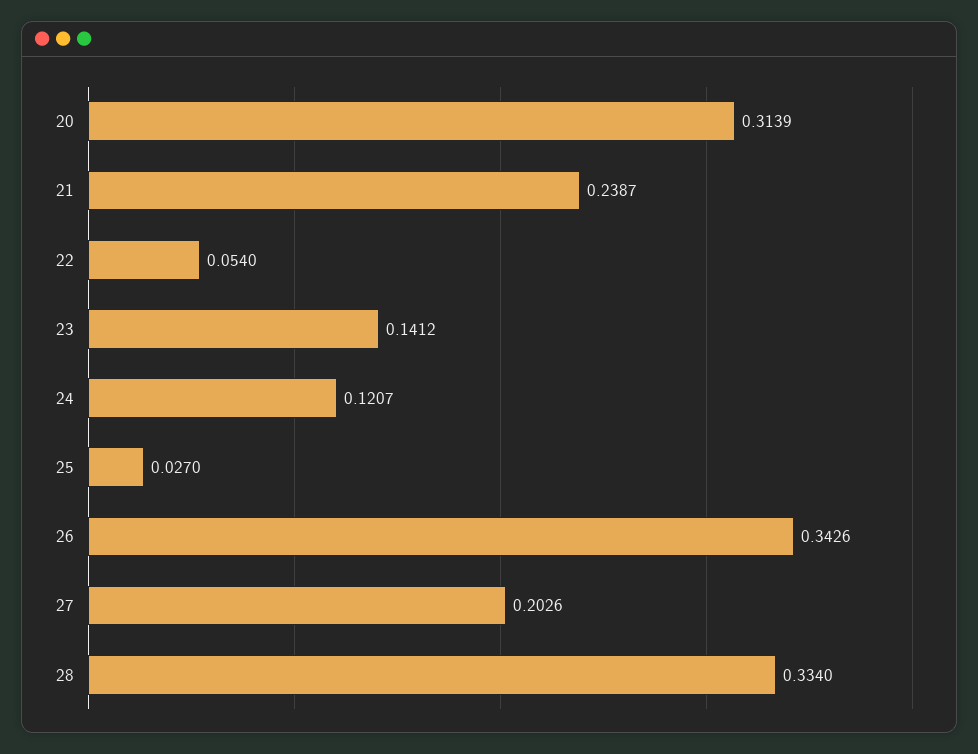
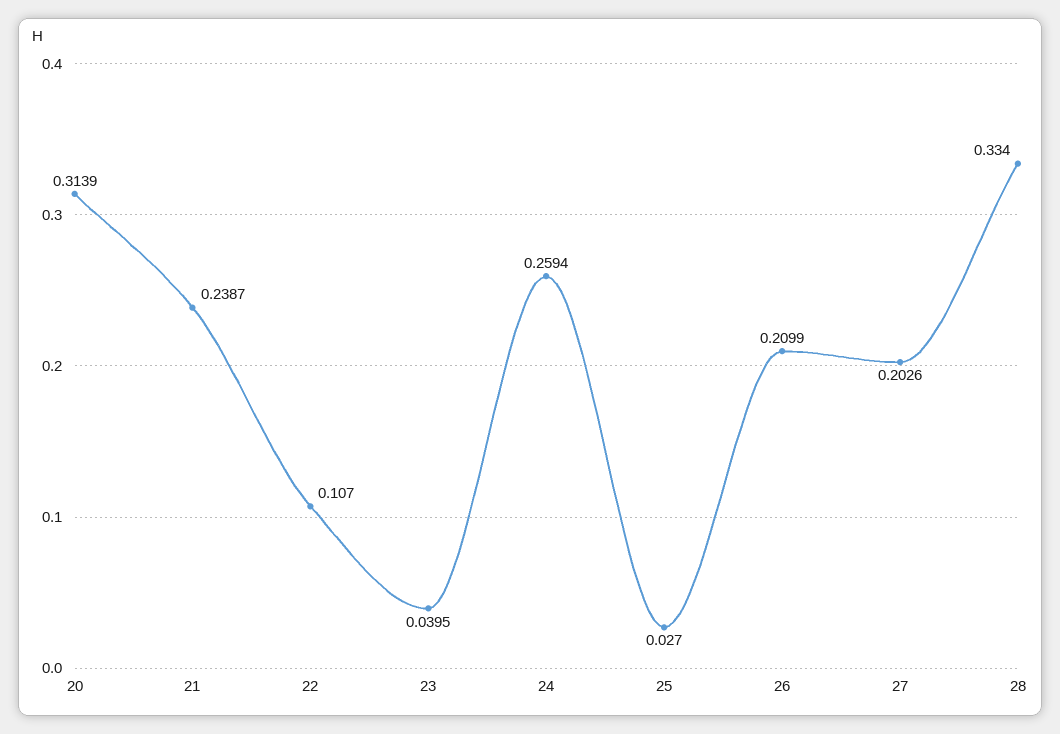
  {
    "20": 0.3139,
    "21": 0.2387,
-   "22": 0.054,
+   "22": 0.107,
-   "23": 0.1412,
+   "23": 0.0395,
-   "24": 0.1207,
+   "24": 0.2594,
    "25": 0.027,
-   "26": 0.3426,
+   "26": 0.2099,
    "27": 0.2026,
    "28": 0.334
  }

